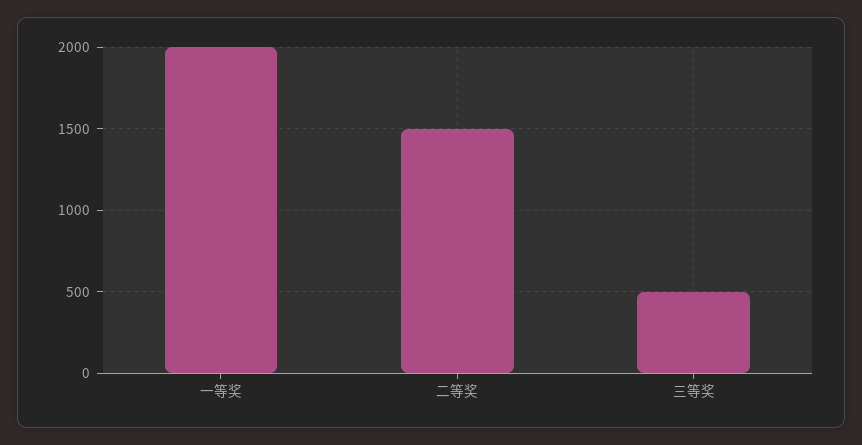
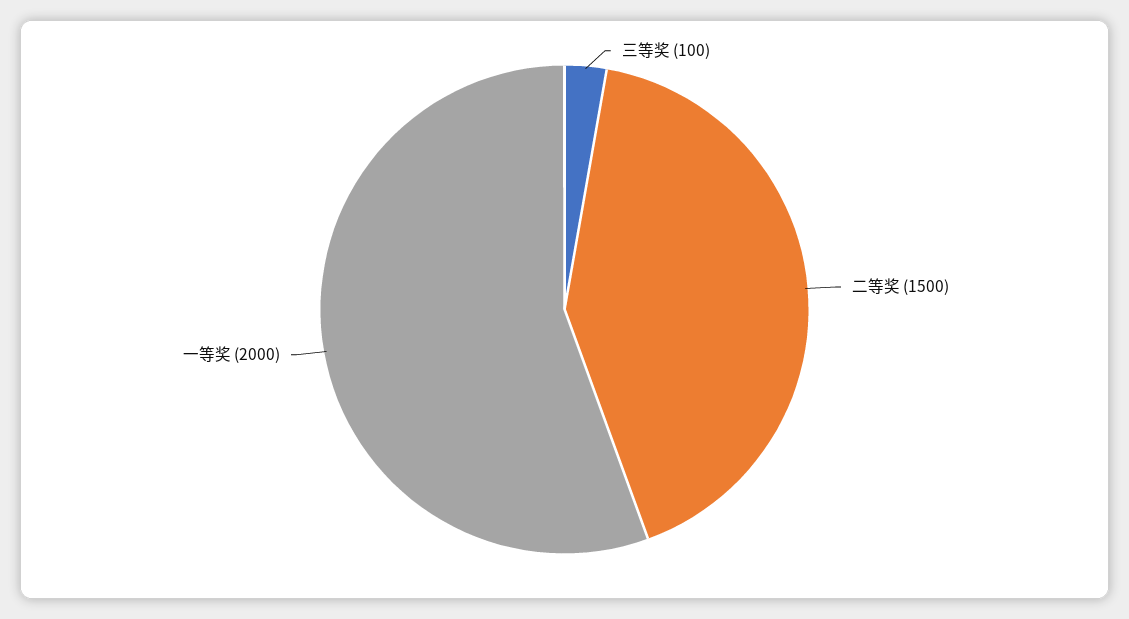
  {
    "一等奖": 2000,
    "二等奖": 1500,
-   "三等奖": 500
+   "三等奖": 100
  }

